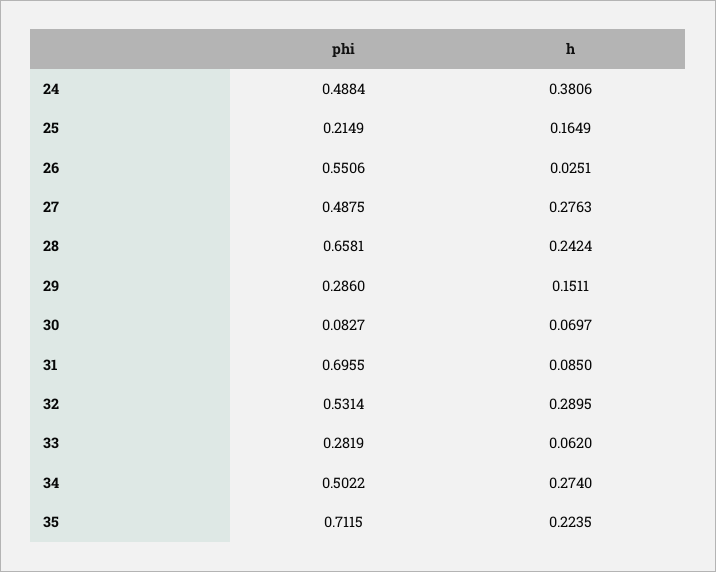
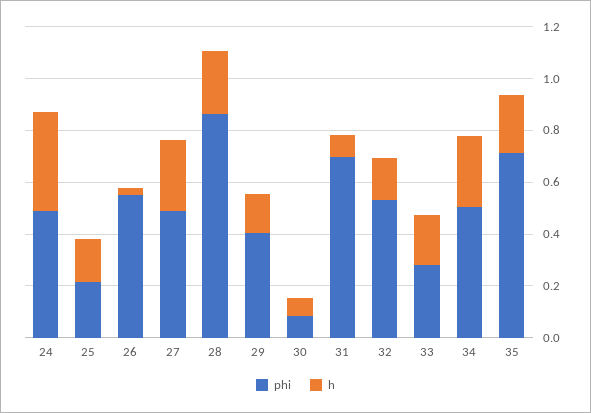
  {
    "phi": {
      "24": 0.4884,
      "25": 0.2149,
      "26": 0.5506,
      "27": 0.4875,
-     "28": 0.6581,
+     "28": 0.85,
-     "29": 0.286,
+     "29": 0.4,
      "30": 0.0827,
      "31": 0.6955,
      "32": 0.5314,
      "33": 0.2819,
      "34": 0.5022,
      "35": 0.7115
    },
    "h": {
      "24": 0.3806,
      "25": 0.1649,
      "26": 0.0251,
      "27": 0.2763,
      "28": 0.2424,
      "29": 0.1511,
      "30": 0.0697,
      "31": 0.085,
-     "32": 0.2895,
+     "32": 0.15,
-     "33": 0.062,
+     "33": 0.2,
      "34": 0.274,
      "35": 0.2235
    }
  }

